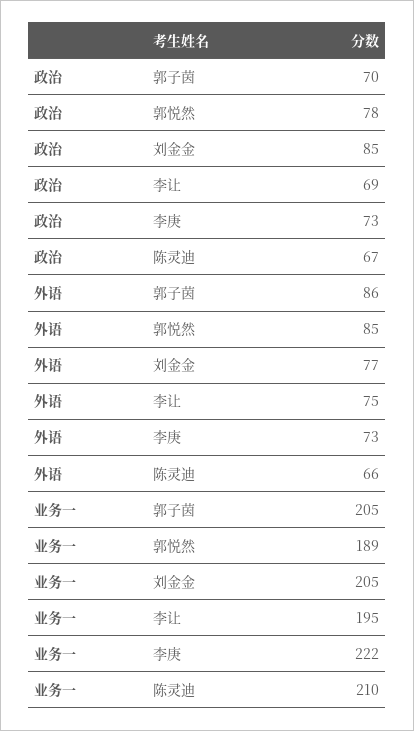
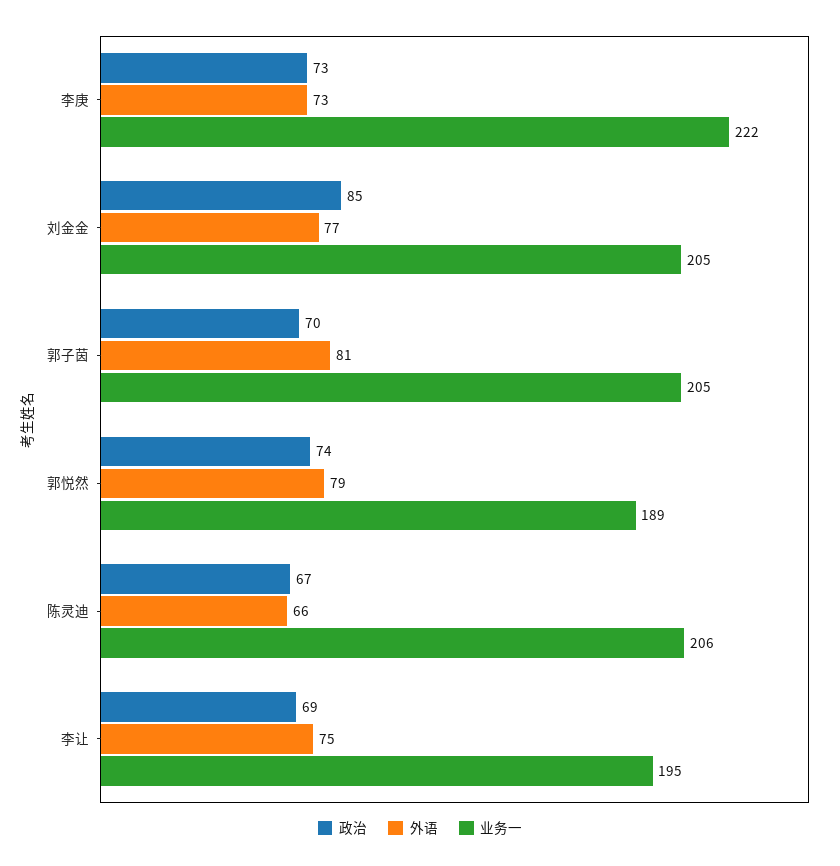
  {
    "政治": {
      "郭子茵": 70,
-     "郭悦然": 78,
+     "郭悦然": 74,
      "刘金金": 85,
      "李让": 69,
      "李庚": 73,
      "陈灵迪": 67
    },
    "外语": {
-     "郭子茵": 86,
+     "郭子茵": 81,
-     "郭悦然": 85,
+     "郭悦然": 79,
      "刘金金": 77,
      "李让": 75,
      "李庚": 73,
      "陈灵迪": 66
    },
    "业务一": {
      "郭子茵": 205,
      "郭悦然": 189,
      "刘金金": 205,
      "李让": 195,
      "李庚": 222,
-     "陈灵迪": 210
+     "陈灵迪": 206
    }
  }

